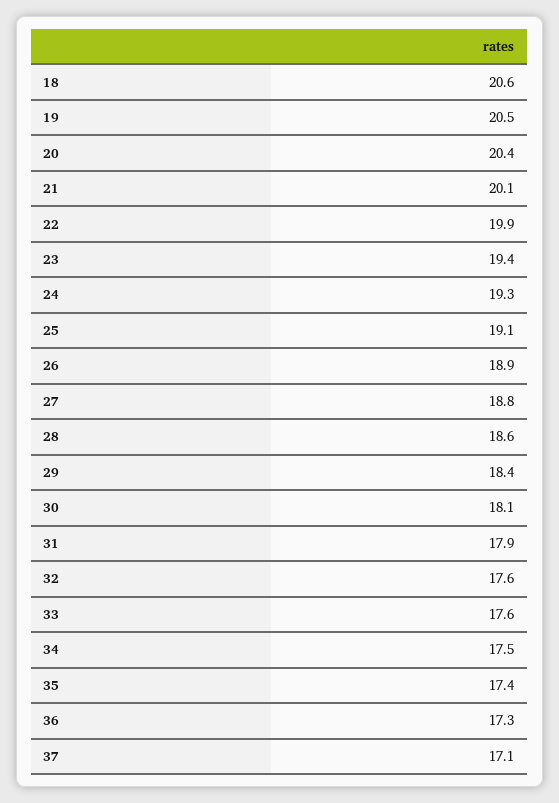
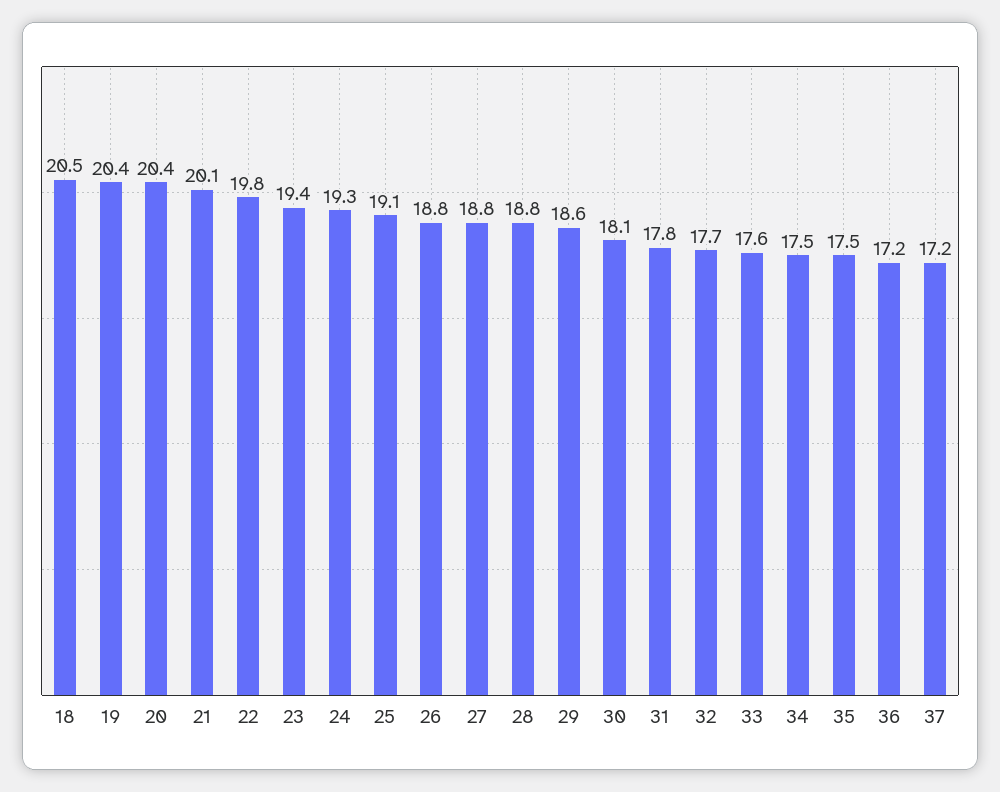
  {
-   "18": 20.6,
+   "18": 20.5,
-   "19": 20.5,
+   "19": 20.4,
    "20": 20.4,
    "21": 20.1,
-   "22": 19.9,
+   "22": 19.8,
    "23": 19.4,
    "24": 19.3,
    "25": 19.1,
-   "26": 18.9,
+   "26": 18.8,
    "27": 18.8,
-   "28": 18.6,
+   "28": 18.8,
-   "29": 18.4,
+   "29": 18.6,
    "30": 18.1,
-   "31": 17.9,
+   "31": 17.8,
-   "32": 17.6,
+   "32": 17.7,
    "33": 17.6,
    "34": 17.5,
-   "35": 17.4,
+   "35": 17.5,
-   "36": 17.3,
+   "36": 17.2,
-   "37": 17.1
+   "37": 17.2
  }

